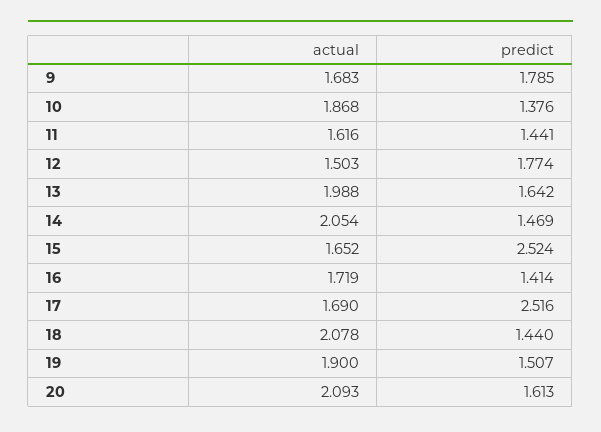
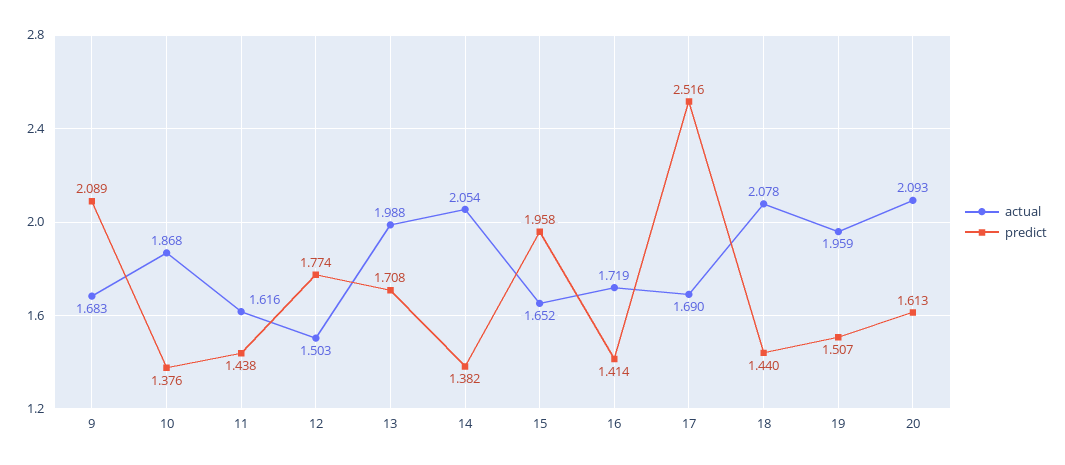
  {
    "actual": {
      "9": 1.683,
      "10": 1.868,
      "11": 1.616,
      "12": 1.503,
      "13": 1.988,
      "14": 2.054,
      "15": 1.652,
      "16": 1.719,
      "17": 1.69,
      "18": 2.078,
-     "19": 1.9,
+     "19": 1.959,
      "20": 2.093
    },
    "predict": {
-     "9": 1.785,
+     "9": 2.089,
      "10": 1.376,
-     "11": 1.441,
+     "11": 1.438,
      "12": 1.774,
-     "13": 1.642,
+     "13": 1.708,
-     "14": 1.469,
+     "14": 1.382,
-     "15": 2.524,
+     "15": 1.958,
      "16": 1.414,
      "17": 2.516,
      "18": 1.44,
      "19": 1.507,
      "20": 1.613
    }
  }

